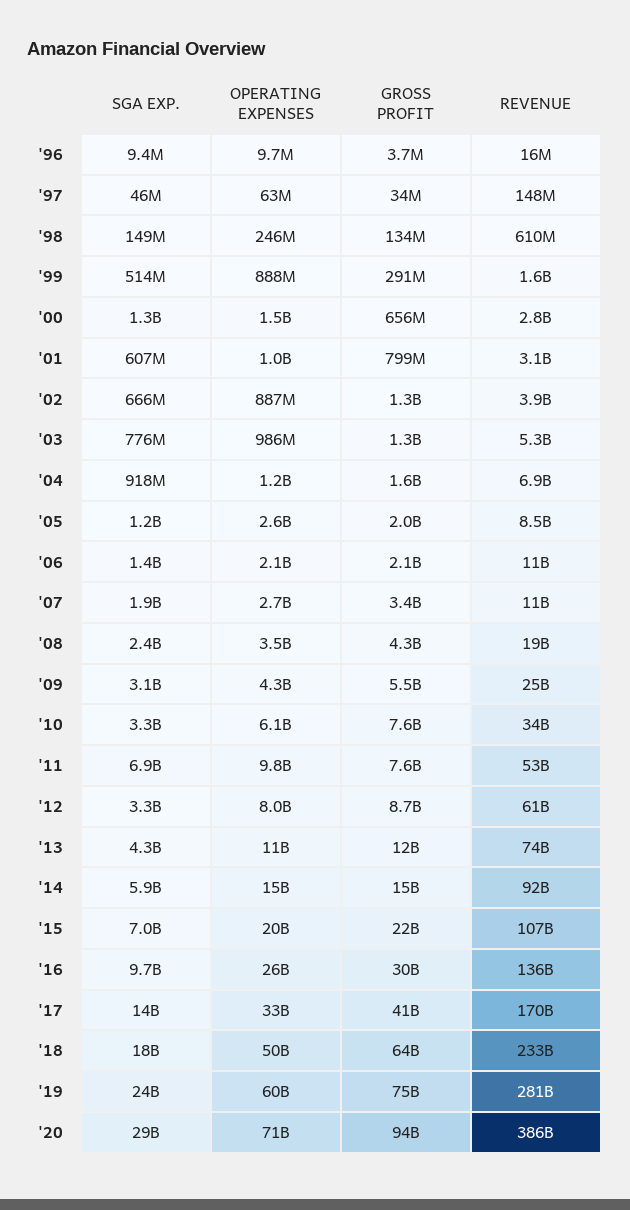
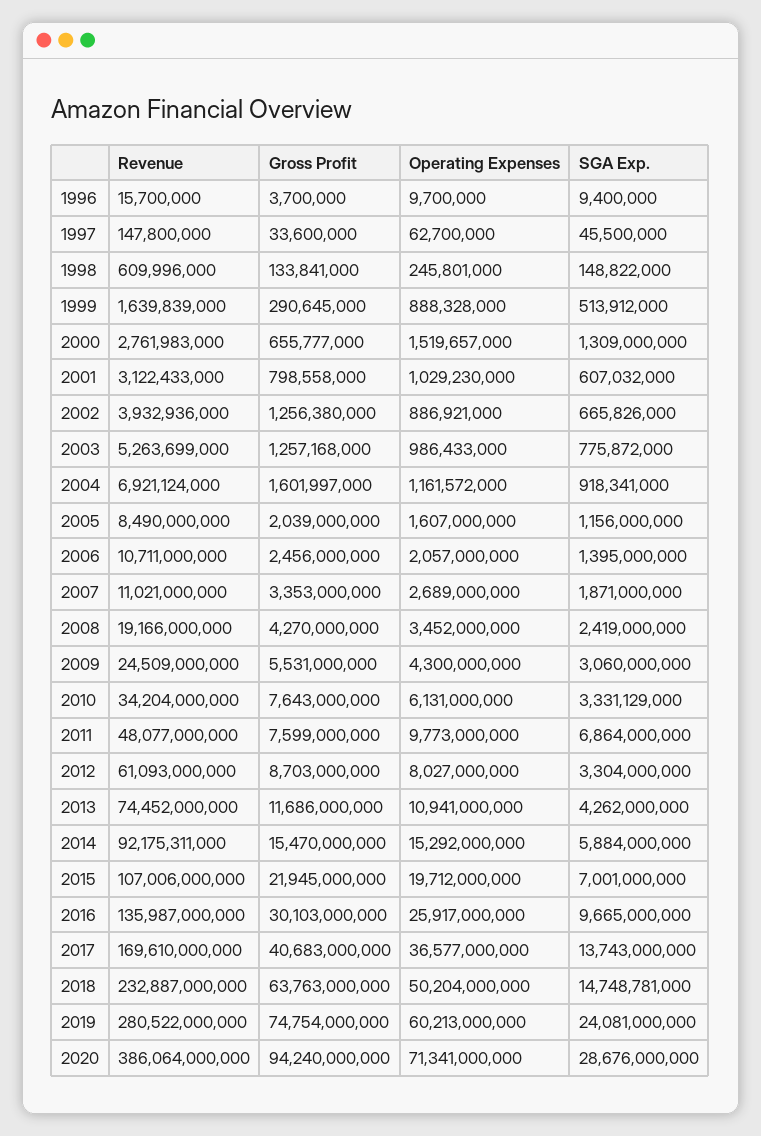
  {
    "SGA EXP.": {
      "'96": 9400000,
      "'97": 45500000,
      "'98": 148822000,
      "'99": 513912000,
      "'00": 1309000000,
      "'01": 607032000,
      "'02": 665826000,
      "'03": 775872000,
      "'04": 918341000,
      "'05": 1156000000,
      "'06": 1395000000,
      "'07": 1871000000,
      "'08": 2419000000,
      "'09": 3060000000,
      "'10": 3331129000,
      "'11": 6864000000,
      "'12": 3304000000,
      "'13": 4262000000,
      "'14": 5884000000,
      "'15": 7001000000,
      "'16": 9665000000,
      "'17": 13743000000,
-     "'18": 18000000000,
+     "'18": 14748781000,
      "'19": 24081000000,
      "'20": 28676000000
    },
    "OPERATING EXPENSES": {
      "'96": 9700000,
      "'97": 62700000,
      "'98": 245801000,
      "'99": 888328000,
      "'00": 1519657000,
      "'01": 1029230000,
      "'02": 886921000,
      "'03": 986433000,
      "'04": 1161572000,
-     "'05": 2600000000,
+     "'05": 1607000000,
      "'06": 2057000000,
      "'07": 2689000000,
      "'08": 3452000000,
      "'09": 4300000000,
      "'10": 6131000000,
      "'11": 9773000000,
      "'12": 8027000000,
      "'13": 10941000000,
      "'14": 15292000000,
      "'15": 19712000000,
      "'16": 25917000000,
-     "'17": 33000000000,
+     "'17": 36577000000,
      "'18": 50204000000,
      "'19": 60213000000,
      "'20": 71341000000
    },
    "GROSS PROFIT": {
      "'96": 3700000,
      "'97": 33600000,
      "'98": 133841000,
      "'99": 290645000,
      "'00": 655777000,
      "'01": 798558000,
      "'02": 1256380000,
      "'03": 1257168000,
      "'04": 1601997000,
      "'05": 2039000000,
-     "'06": 2100000000,
+     "'06": 2456000000,
      "'07": 3353000000,
      "'08": 4270000000,
      "'09": 5531000000,
      "'10": 7643000000,
      "'11": 7599000000,
      "'12": 8703000000,
      "'13": 11686000000,
      "'14": 15470000000,
      "'15": 21945000000,
      "'16": 30103000000,
      "'17": 40683000000,
      "'18": 63763000000,
      "'19": 74754000000,
      "'20": 94240000000
    },
    "REVENUE": {
      "'96": 15700000,
      "'97": 147800000,
      "'98": 609996000,
      "'99": 1639839000,
      "'00": 2761983000,
      "'01": 3122433000,
      "'02": 3932936000,
      "'03": 5263699000,
      "'04": 6921124000,
      "'05": 8490000000,
      "'06": 10711000000,
      "'07": 11021000000,
      "'08": 19166000000,
      "'09": 24509000000,
      "'10": 34204000000,
-     "'11": 53000000000,
+     "'11": 48077000000,
      "'12": 61093000000,
      "'13": 74452000000,
      "'14": 92175311000,
      "'15": 107006000000,
      "'16": 135987000000,
      "'17": 169610000000,
      "'18": 232887000000,
      "'19": 280522000000,
      "'20": 386064000000
    }
  }

